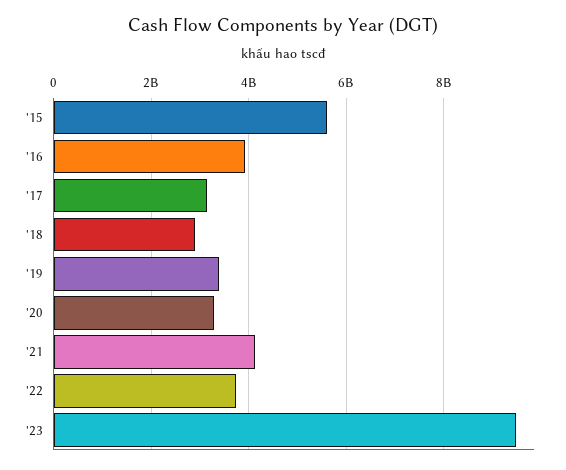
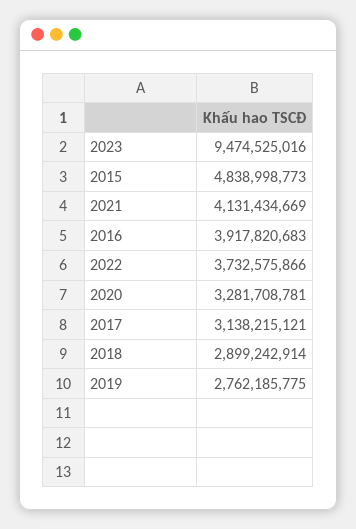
  {
-   "'15": 5600000000,
+   "'15": 4838998773,
    "'16": 3917820683,
    "'17": 3138215121,
    "'18": 2899242914,
-   "'19": 3400000000,
+   "'19": 2762185775,
    "'20": 3281708781,
    "'21": 4131434669,
    "'22": 3732575866,
    "'23": 9474525016
  }

